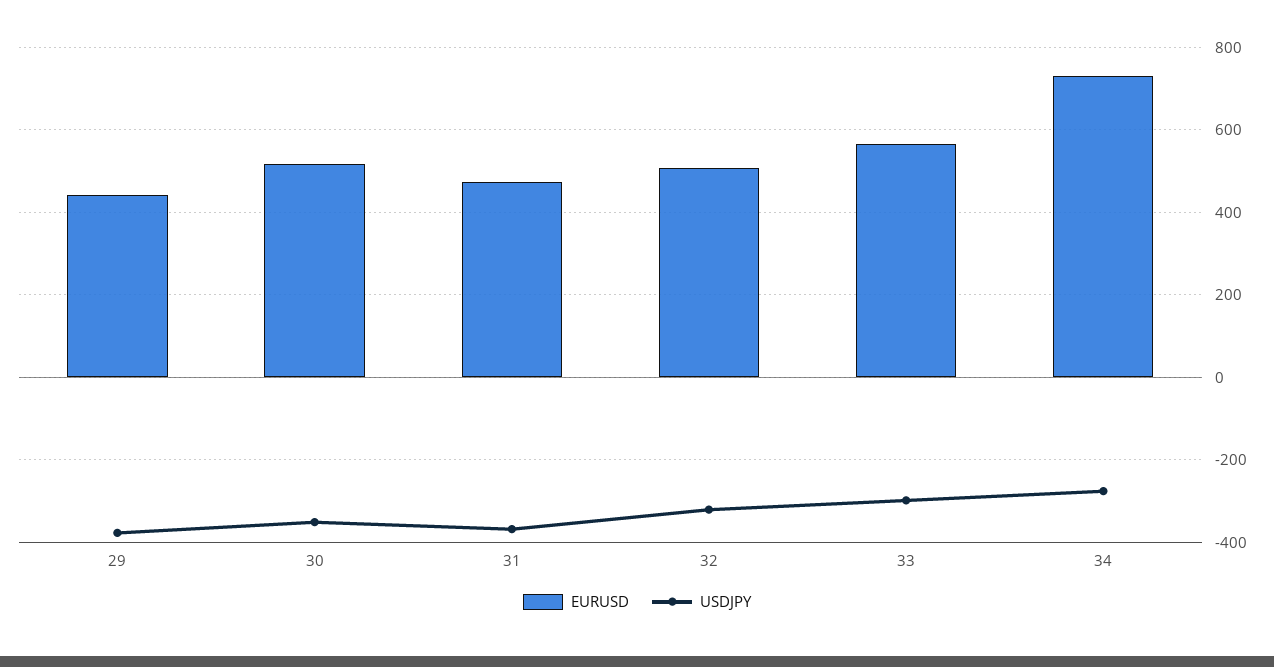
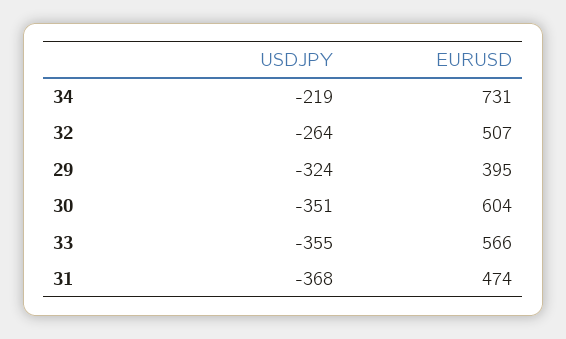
  {
    "EURUSD": {
-     "29": 440,
+     "29": 395,
-     "30": 520,
+     "30": 604,
      "31": 474,
      "32": 507,
      "33": 566,
      "34": 731
    },
    "USDJPY": {
-     "29": -380,
+     "29": -324,
      "30": -351,
      "31": -368,
-     "32": -320,
+     "32": -264,
-     "33": -300,
+     "33": -355,
-     "34": -280
+     "34": -219
    }
  }

